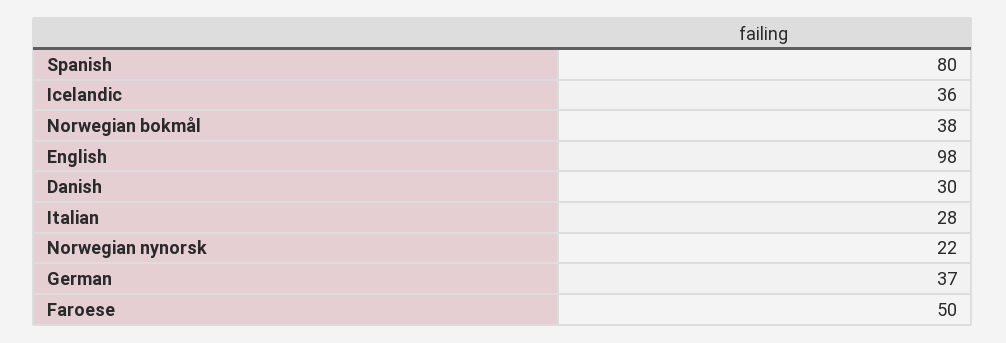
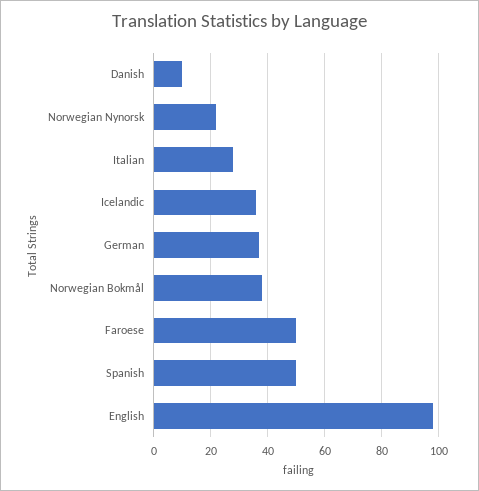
  {
-   "Spanish": 80,
+   "Spanish": 50,
    "Icelandic": 36,
    "Norwegian bokmål": 38,
    "English": 98,
-   "Danish": 30,
+   "Danish": 10,
    "Italian": 28,
    "Norwegian nynorsk": 22,
    "German": 37,
    "Faroese": 50
  }

